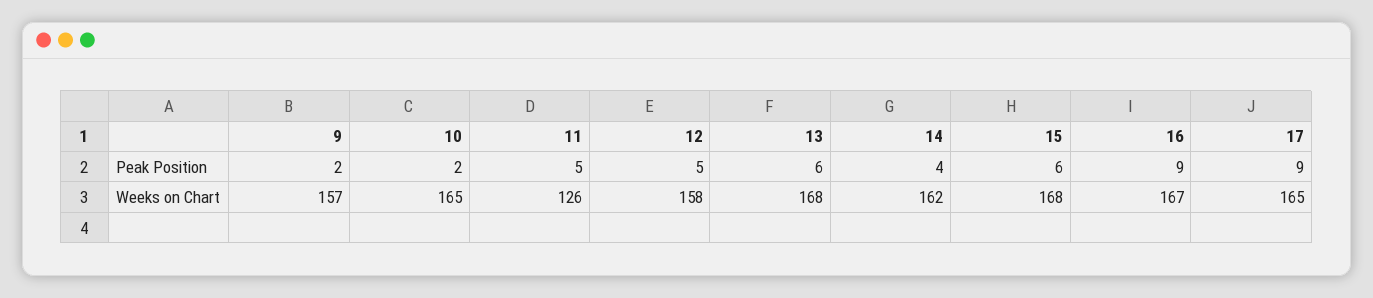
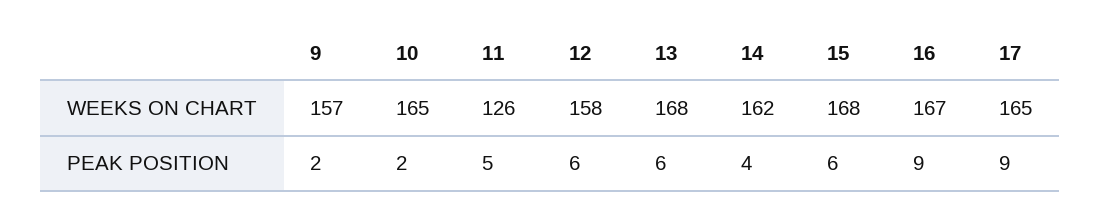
  {
    "9": {
      "Peak Position": 2,
      "Weeks on Chart": 157
    },
    "10": {
      "Peak Position": 2,
      "Weeks on Chart": 165
    },
    "11": {
      "Peak Position": 5,
      "Weeks on Chart": 126
    },
    "12": {
-     "Peak Position": 5,
+     "Peak Position": 6,
      "Weeks on Chart": 158
    },
    "13": {
      "Peak Position": 6,
      "Weeks on Chart": 168
    },
    "14": {
      "Peak Position": 4,
      "Weeks on Chart": 162
    },
    "15": {
      "Peak Position": 6,
      "Weeks on Chart": 168
    },
    "16": {
      "Peak Position": 9,
      "Weeks on Chart": 167
    },
    "17": {
      "Peak Position": 9,
      "Weeks on Chart": 165
    }
  }

